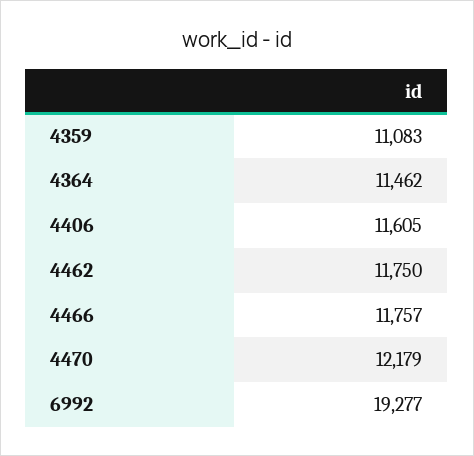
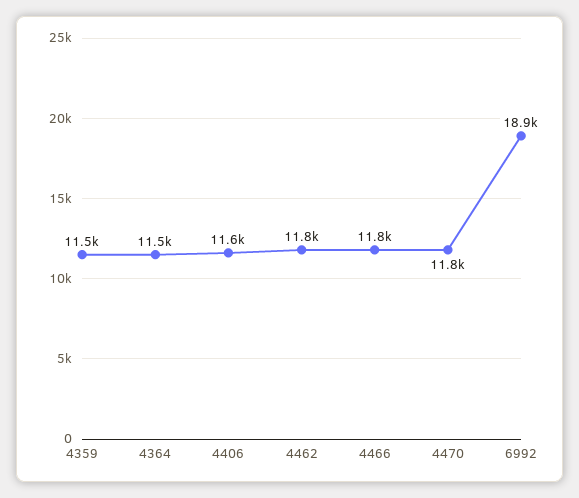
  {
-   "4359": 11083,
+   "4359": 11500,
    "4364": 11462,
    "4406": 11605,
    "4462": 11750,
    "4466": 11757,
-   "4470": 12179,
+   "4470": 11800,
-   "6992": 19277
+   "6992": 18900
  }

